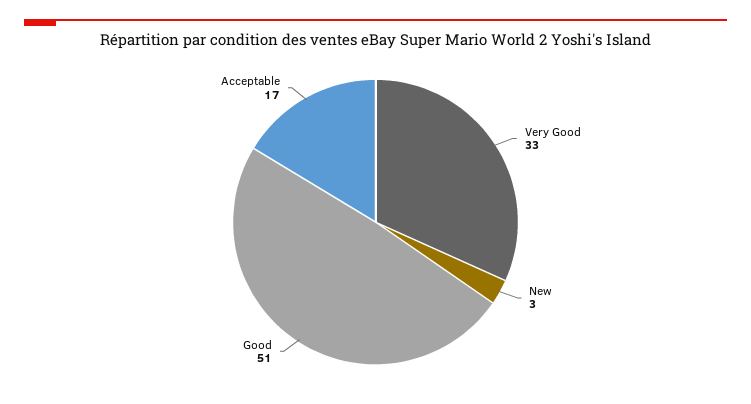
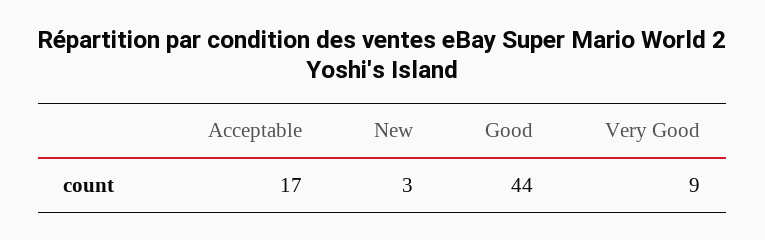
  {
-   "Very Good": 33,
+   "Very Good": 9,
    "New": 3,
-   "Good": 51,
+   "Good": 44,
    "Acceptable": 17
  }

